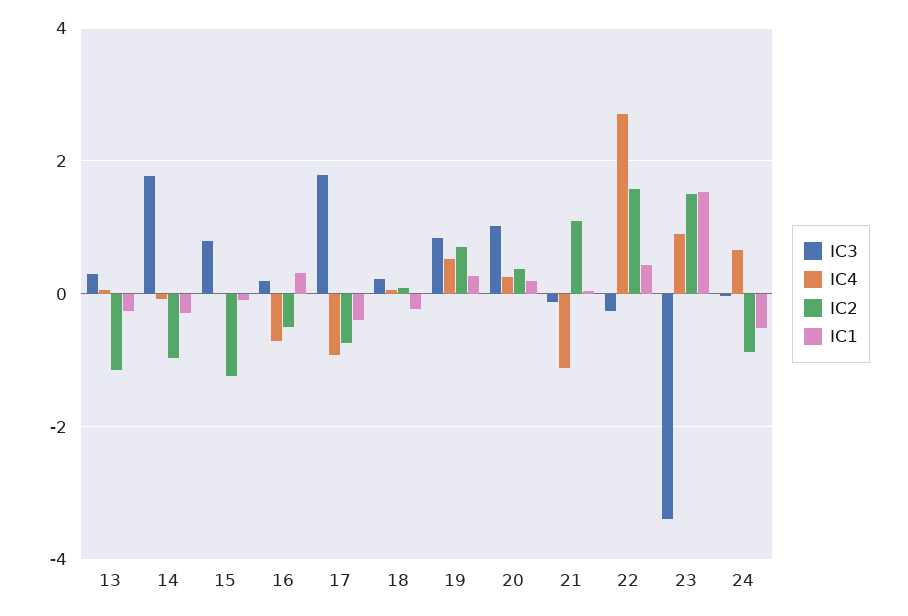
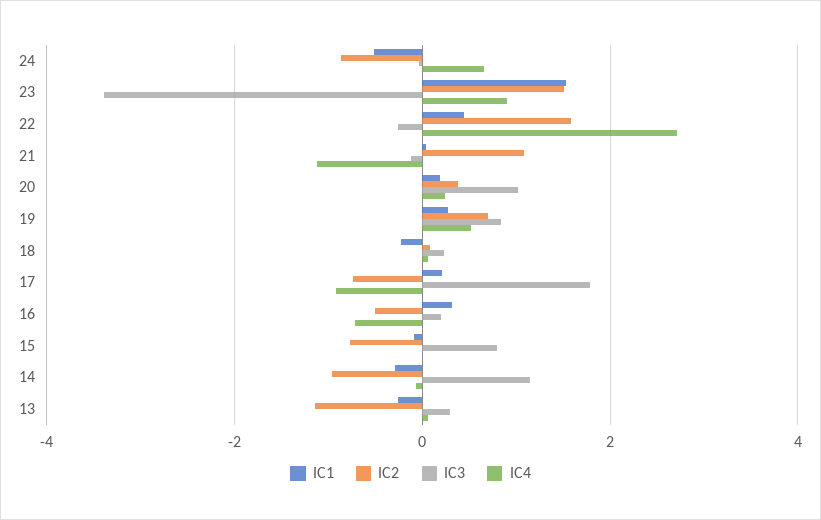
  {
    "IC3": {
      "13": 0.2,
-     "14": 1.8,
+     "14": 1.2,
      "15": 0.8,
      "16": 0.2,
      "17": 1.8,
      "18": 0.2,
      "19": 0.8,
      "20": 1,
      "21": -0.2,
      "22": -0.2,
      "23": -3.4,
      "24": 0
    },
    "IC4": {
      "13": 0,
      "14": 0,
      "15": 0,
      "16": -0.8,
      "17": -1,
      "18": 0,
      "19": 0.6,
      "20": 0.2,
      "21": -1.2,
      "22": 2.8,
      "23": 1,
      "24": 0.6
    },
    "IC2": {
      "13": -1.2,
      "14": -1,
-     "15": -1.2,
+     "15": -0.8,
      "16": -0.6,
      "17": -0.8,
      "18": 0,
      "19": 0.8,
      "20": 0.4,
      "21": 1,
      "22": 1.6,
      "23": 1.6,
      "24": -0.8
    },
    "IC1": {
      "13": -0.2,
      "14": -0.2,
      "15": 0,
      "16": 0.4,
-     "17": -0.4,
+     "17": 0.2,
      "18": -0.2,
      "19": 0.2,
      "20": 0.2,
      "21": 0,
      "22": 0.4,
      "23": 1.6,
      "24": -0.6
    }
  }

